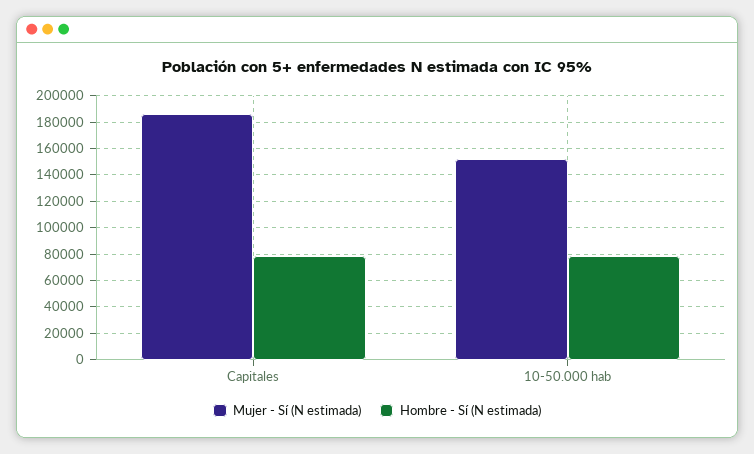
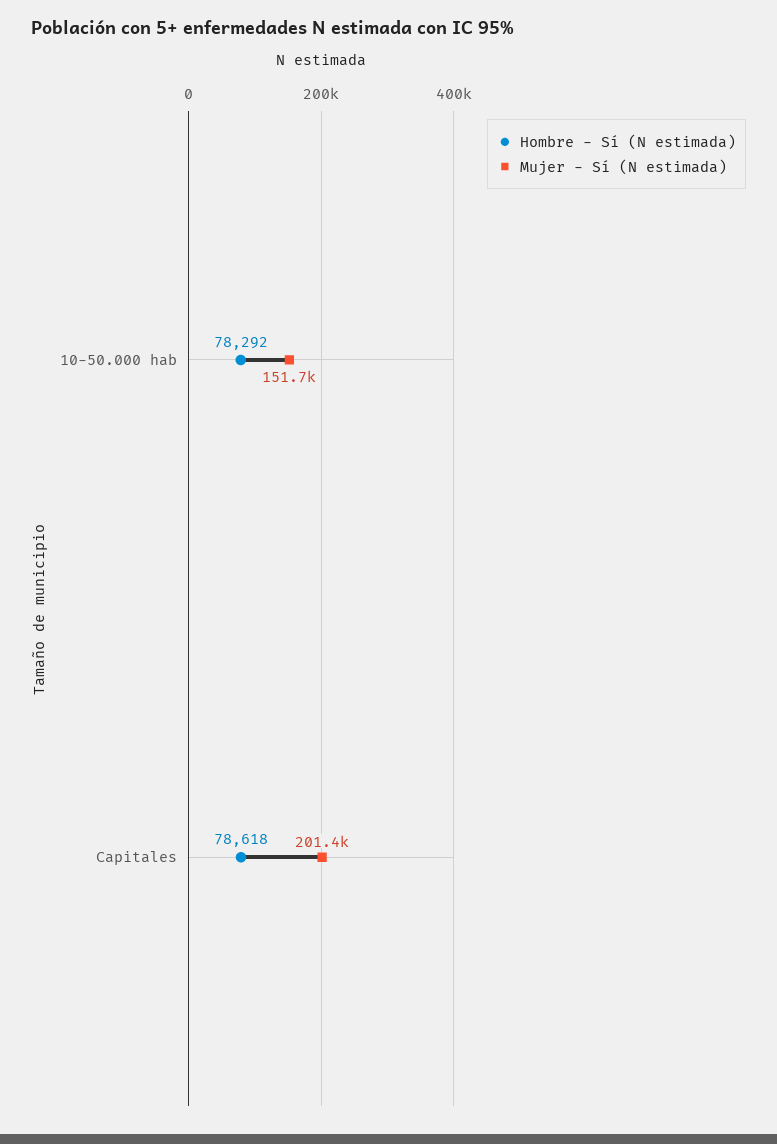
  {
    "Mujer - Sí (N estimada)": {
-     "Capitales": 185000,
+     "Capitales": 201400,
      "10-50.000 hab": 151700
    },
    "Hombre - Sí (N estimada)": {
      "Capitales": 78618,
      "10-50.000 hab": 78292
    }
  }

